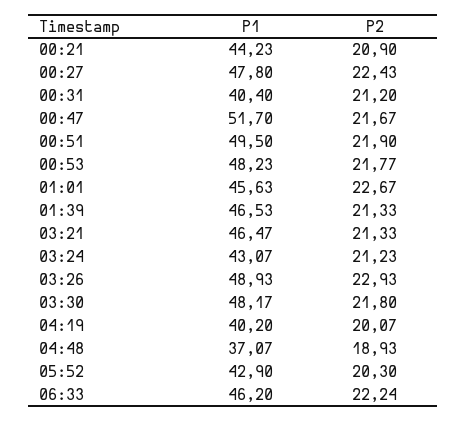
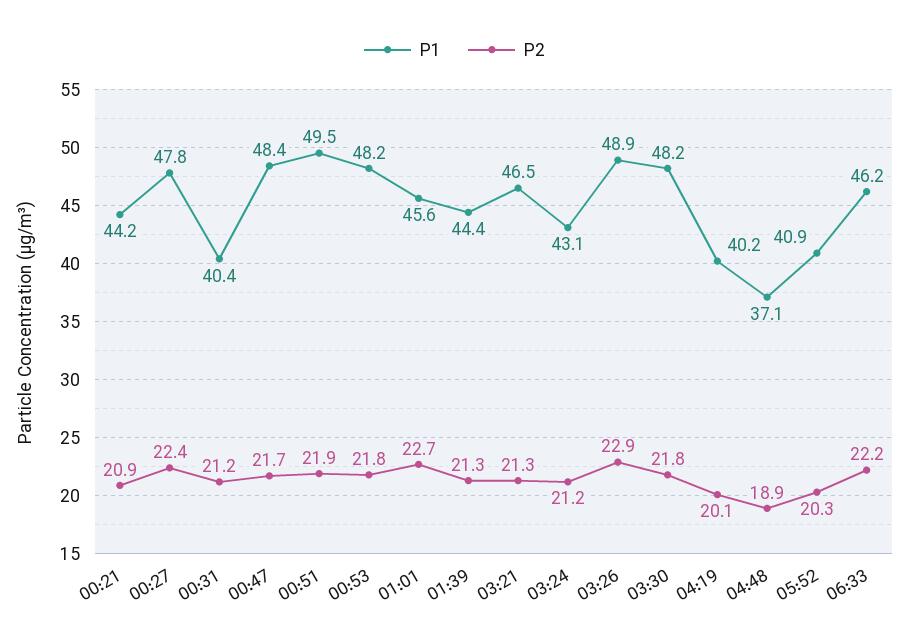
  {
    "P1": {
      "00:21": 44.23,
      "00:27": 47.8,
      "00:31": 40.4,
-     "00:47": 51.7,
+     "00:47": 48.4,
      "00:51": 49.5,
      "00:53": 48.23,
      "01:01": 45.63,
-     "01:39": 46.53,
+     "01:39": 44.4,
      "03:21": 46.47,
      "03:24": 43.07,
      "03:26": 48.93,
      "03:30": 48.17,
      "04:19": 40.2,
      "04:48": 37.07,
-     "05:52": 42.9,
+     "05:52": 40.9,
      "06:33": 46.2
    },
    "P2": {
      "00:21": 20.9,
      "00:27": 22.43,
      "00:31": 21.2,
      "00:47": 21.67,
      "00:51": 21.9,
      "00:53": 21.77,
      "01:01": 22.67,
      "01:39": 21.33,
      "03:21": 21.33,
      "03:24": 21.23,
      "03:26": 22.93,
      "03:30": 21.8,
      "04:19": 20.07,
      "04:48": 18.93,
      "05:52": 20.3,
      "06:33": 22.24
    }
  }

